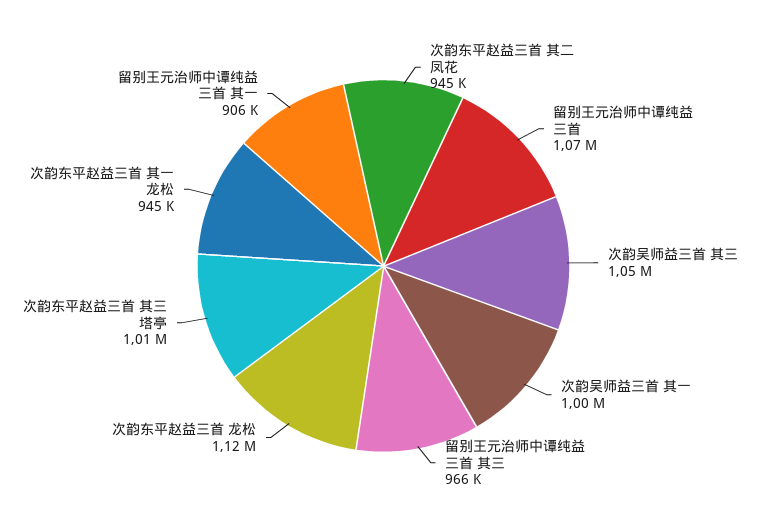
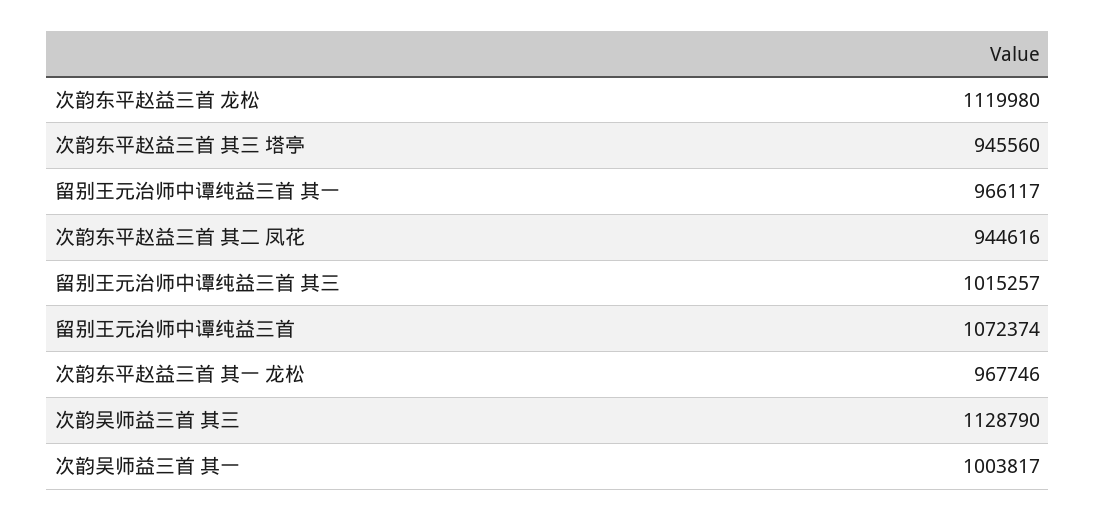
  {
    "次韵东平赵益三首 其二 凤花": 944616,
    "留别王元治师中谭纯益三首": 1072374,
-   "次韵吴师益三首 其三": 1050000,
+   "次韵吴师益三首 其三": 1128790,
    "次韵吴师益三首 其一": 1003817,
-   "留别王元治师中谭纯益三首 其三": 966000,
+   "留别王元治师中谭纯益三首 其三": 1015257,
    "次韵东平赵益三首 龙松": 1119980,
-   "次韵东平赵益三首 其三 塔亭": 1010000,
+   "次韵东平赵益三首 其三 塔亭": 945560,
-   "次韵东平赵益三首 其一 龙松": 945000,
+   "次韵东平赵益三首 其一 龙松": 967746,
-   "留别王元治师中谭纯益三首 其一": 906000
+   "留别王元治师中谭纯益三首 其一": 966117
  }

